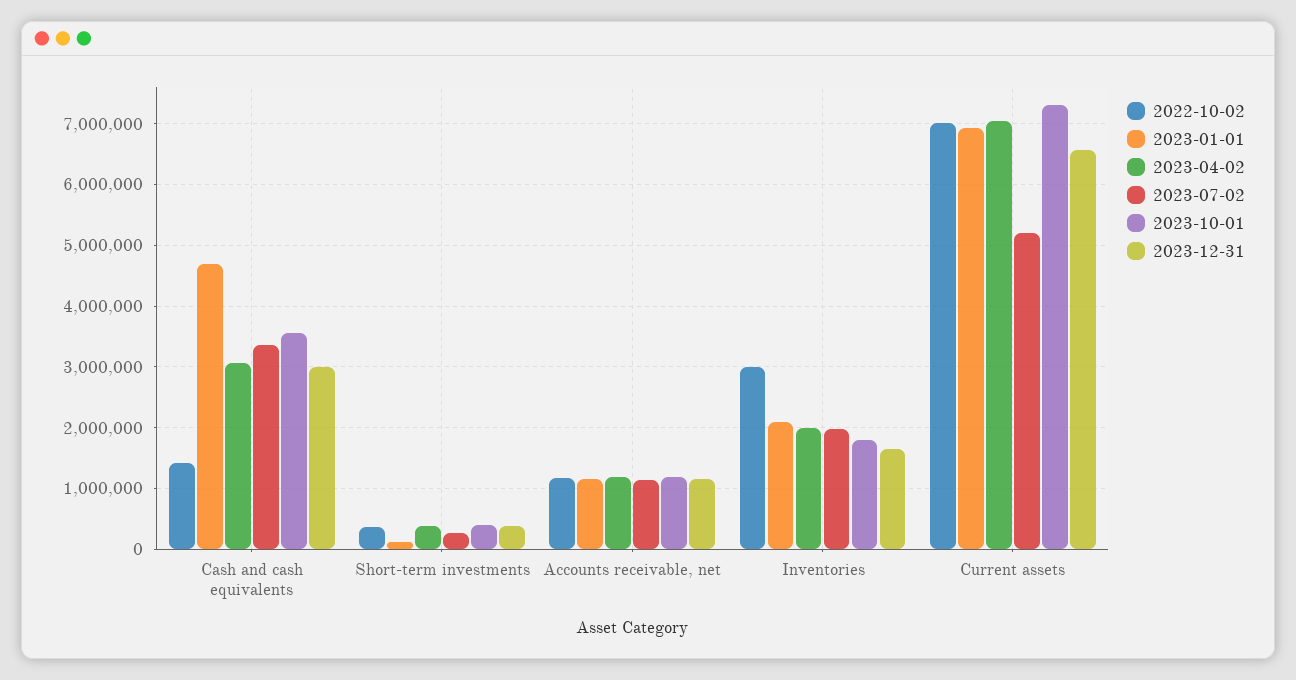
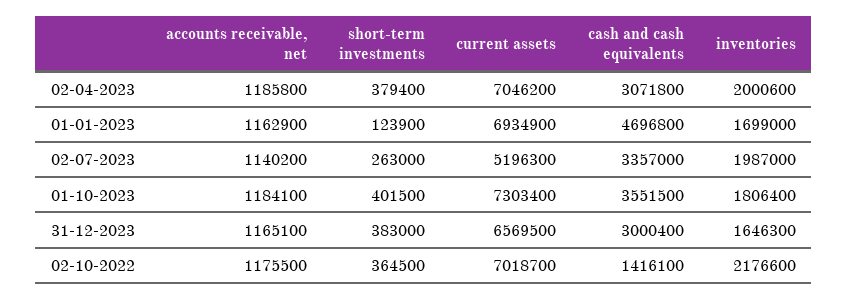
  {
    "2022-10-02": {
      "Cash and cash equivalents": 1416100,
      "Short-term investments": 364500,
      "Accounts receivable, net": 1175500,
-     "Inventories": 3000000,
+     "Inventories": 2176600,
      "Current assets": 7018700
    },
    "2023-01-01": {
      "Cash and cash equivalents": 4696800,
      "Short-term investments": 123900,
      "Accounts receivable, net": 1162900,
-     "Inventories": 2100000,
+     "Inventories": 1699000,
      "Current assets": 6934900
    },
    "2023-04-02": {
      "Cash and cash equivalents": 3071800,
      "Short-term investments": 379400,
      "Accounts receivable, net": 1185800,
      "Inventories": 2000600,
      "Current assets": 7046200
    },
    "2023-07-02": {
      "Cash and cash equivalents": 3357000,
      "Short-term investments": 263000,
      "Accounts receivable, net": 1140200,
      "Inventories": 1987000,
      "Current assets": 5196300
    },
    "2023-10-01": {
      "Cash and cash equivalents": 3551500,
      "Short-term investments": 401500,
      "Accounts receivable, net": 1184100,
      "Inventories": 1806400,
      "Current assets": 7303400
    },
    "2023-12-31": {
      "Cash and cash equivalents": 3000400,
      "Short-term investments": 383000,
      "Accounts receivable, net": 1165100,
      "Inventories": 1646300,
      "Current assets": 6569500
    }
  }

